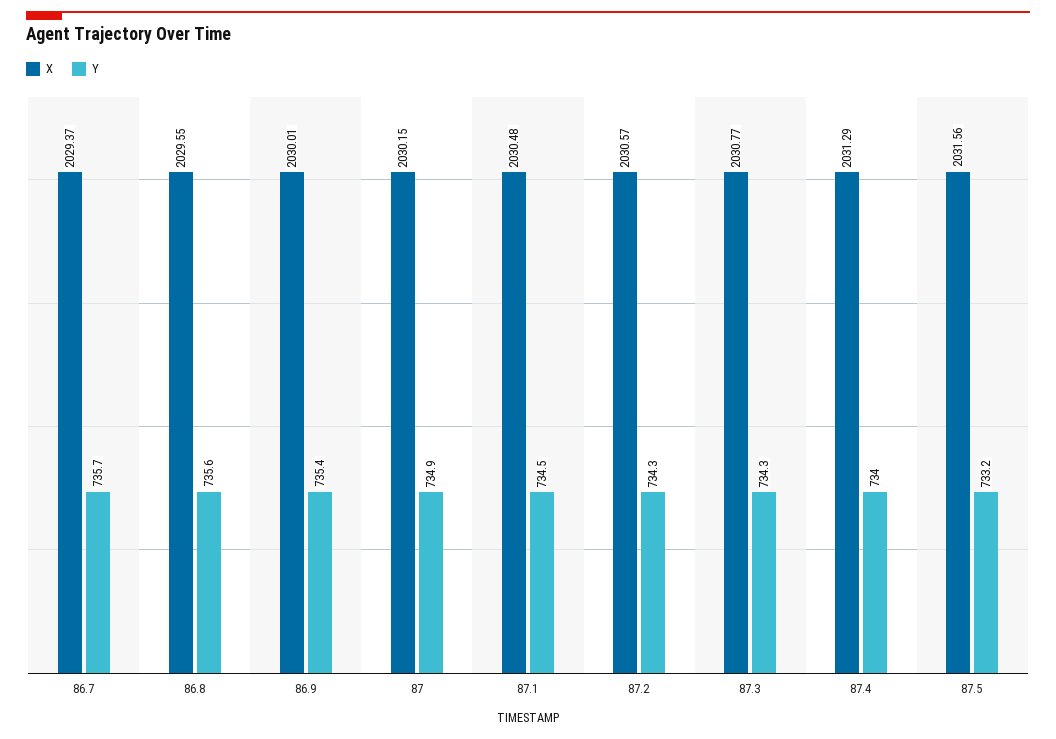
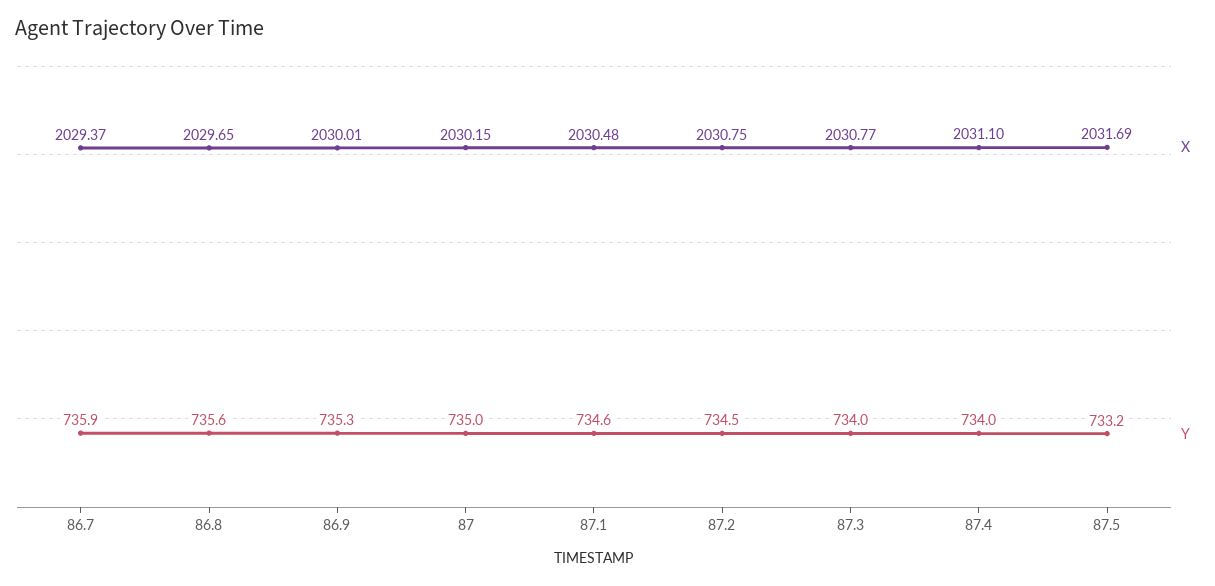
  {
    "X": {
      "86.7": 2029.37,
-     "86.8": 2029.55,
+     "86.8": 2029.65,
      "86.9": 2030.01,
      "87": 2030.15,
      "87.1": 2030.48,
-     "87.2": 2030.57,
+     "87.2": 2030.75,
      "87.3": 2030.77,
-     "87.4": 2031.29,
+     "87.4": 2031.1,
-     "87.5": 2031.56
+     "87.5": 2031.69
    },
    "Y": {
-     "86.7": 735.7,
+     "86.7": 735.9,
      "86.8": 735.6,
-     "86.9": 735.4,
+     "86.9": 735.3,
-     "87": 734.9,
+     "87": 735,
-     "87.1": 734.5,
+     "87.1": 734.6,
-     "87.2": 734.3,
+     "87.2": 734.5,
-     "87.3": 734.3,
+     "87.3": 734,
      "87.4": 734,
      "87.5": 733.2
    }
  }

